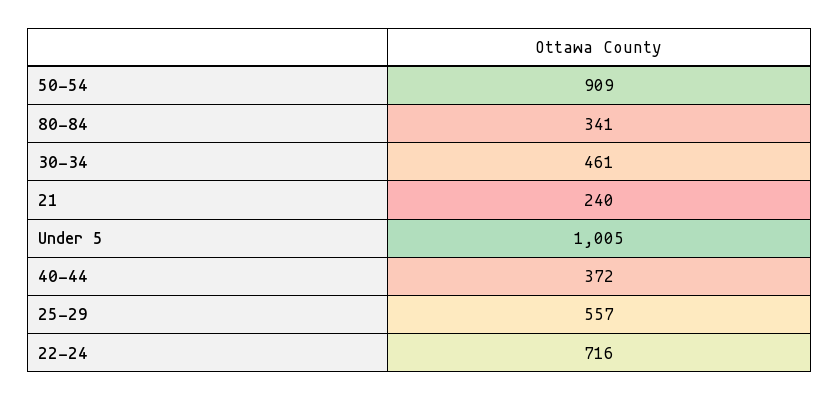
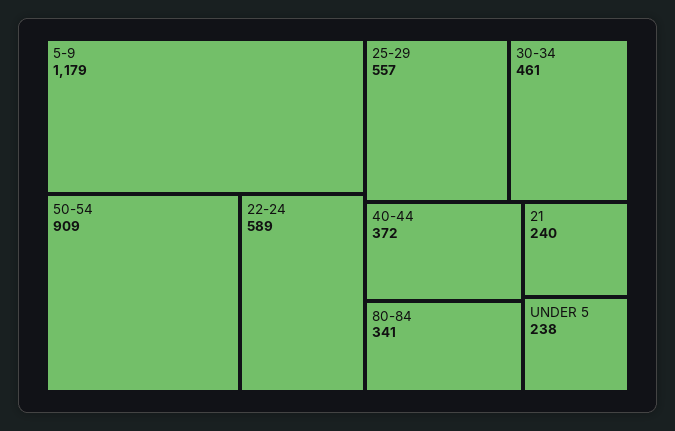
  {
    "50-54": 909,
    "80-84": 341,
    "30-34": 461,
    "21": 240,
-   "Under 5": 1005,
+   "Under 5": 238,
    "40-44": 372,
    "25-29": 557,
-   "22-24": 716
+   "22-24": 589,
+   "5-9": 1179
  }

